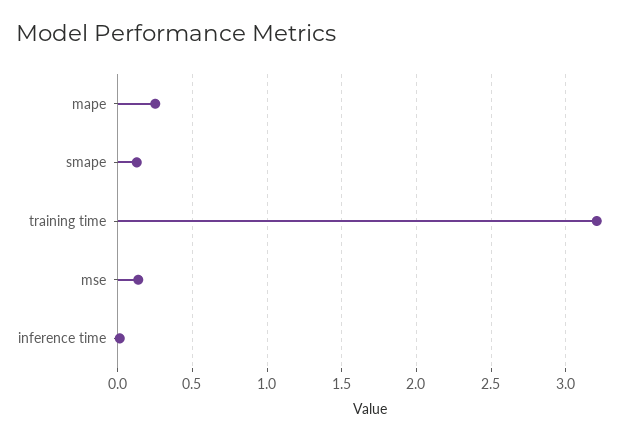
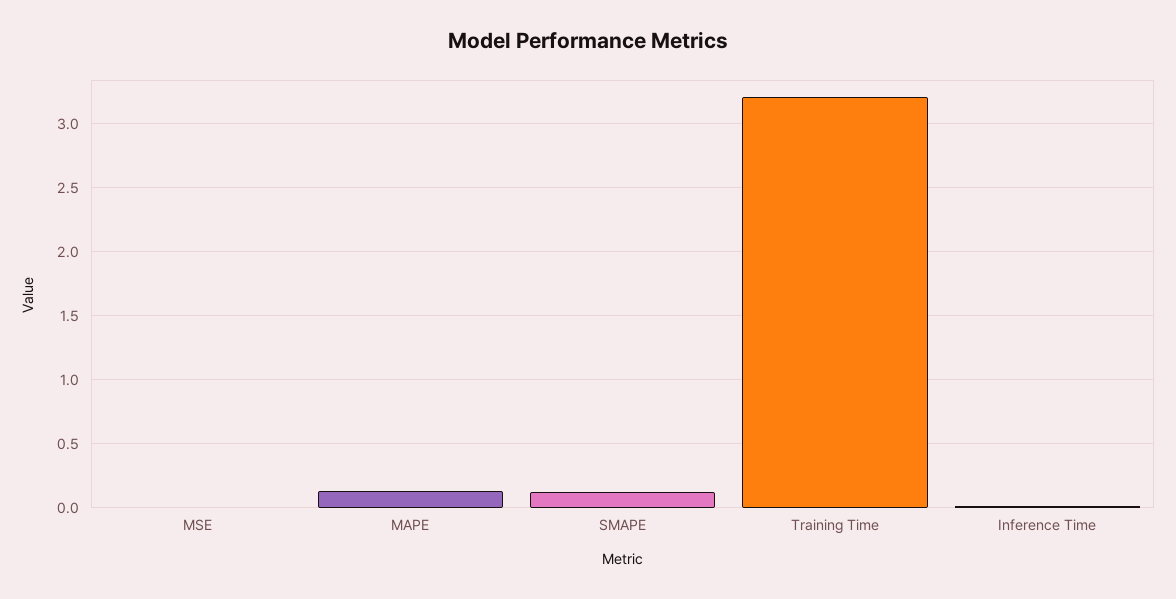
  {
-   "mape": 0.25,
+   "mape": 0.15,
    "smape": 0.15,
    "training time": 3.2,
-   "mse": 0.15,
+   "mse": 0,
    "inference time": 0
  }

